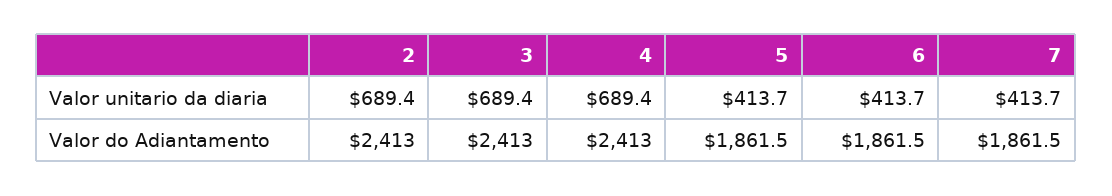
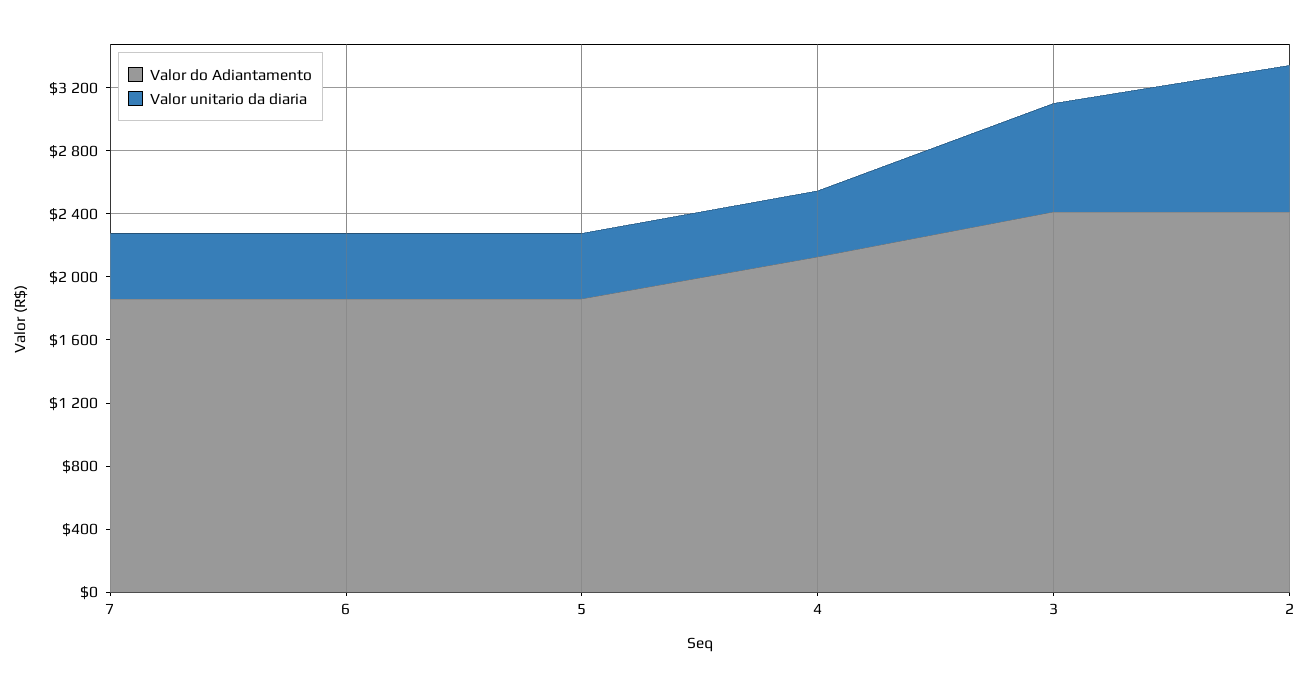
  {
    "Valor unitario da diaria": {
-     "2": 689.4,
+     "2": 900,
      "3": 689.4,
-     "4": 689.4,
+     "4": 400,
      "5": 413.7,
      "6": 413.7,
      "7": 413.7
    },
    "Valor do Adiantamento": {
      "2": 2413,
      "3": 2413,
-     "4": 2413,
+     "4": 2100,
      "5": 1861.5,
      "6": 1861.5,
      "7": 1861.5
    }
  }

